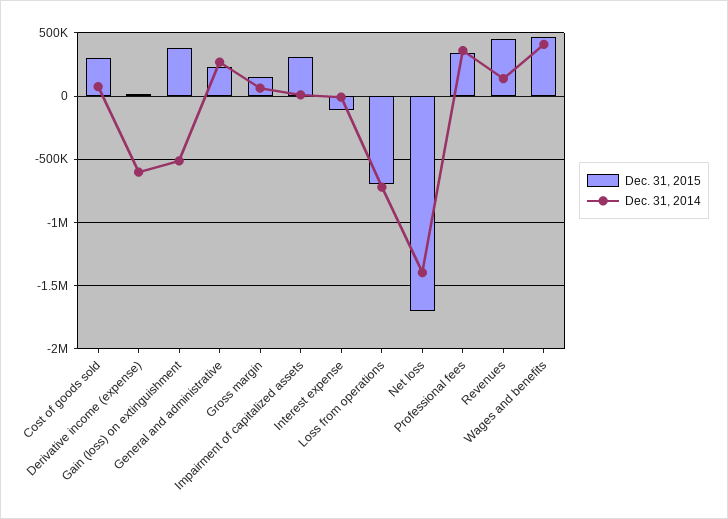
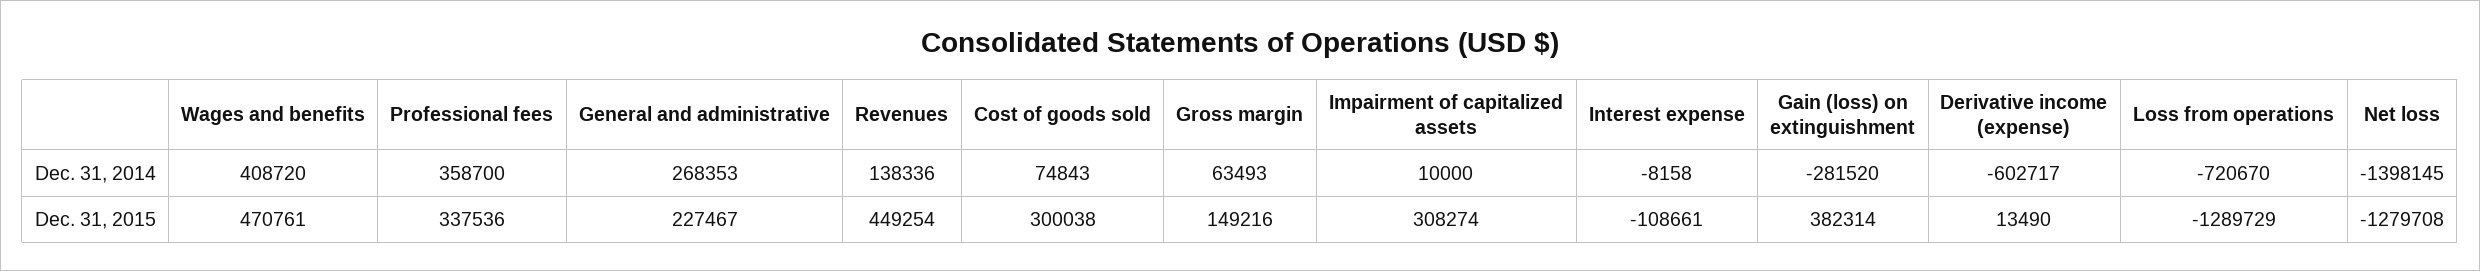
  {
    "Dec. 31, 2015": {
      "Cost of goods sold": 300038,
      "Derivative income (expense)": 13490,
      "Gain (loss) on extinguishment": 382314,
      "General and administrative": 227467,
      "Gross margin": 149216,
      "Impairment of capitalized assets": 308274,
      "Interest expense": -108661,
-     "Loss from operations": -700000,
+     "Loss from operations": -1289729,
-     "Net loss": -1700000,
+     "Net loss": -1279708,
      "Professional fees": 337536,
      "Revenues": 449254,
      "Wages and benefits": 470761
    },
    "Dec. 31, 2014": {
      "Cost of goods sold": 74843,
      "Derivative income (expense)": -602717,
-     "Gain (loss) on extinguishment": -500000,
+     "Gain (loss) on extinguishment": -281520,
      "General and administrative": 268353,
      "Gross margin": 63493,
      "Impairment of capitalized assets": 10000,
      "Interest expense": -8158,
      "Loss from operations": -720670,
      "Net loss": -1398145,
      "Professional fees": 358700,
      "Revenues": 138336,
      "Wages and benefits": 408720
    }
  }

